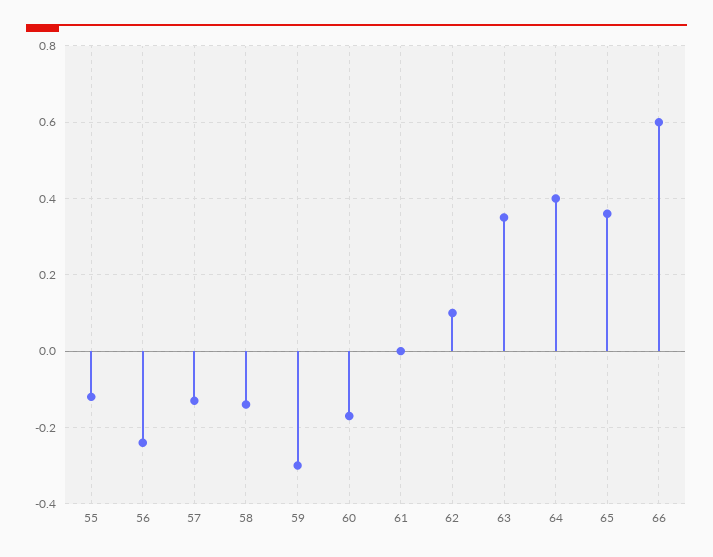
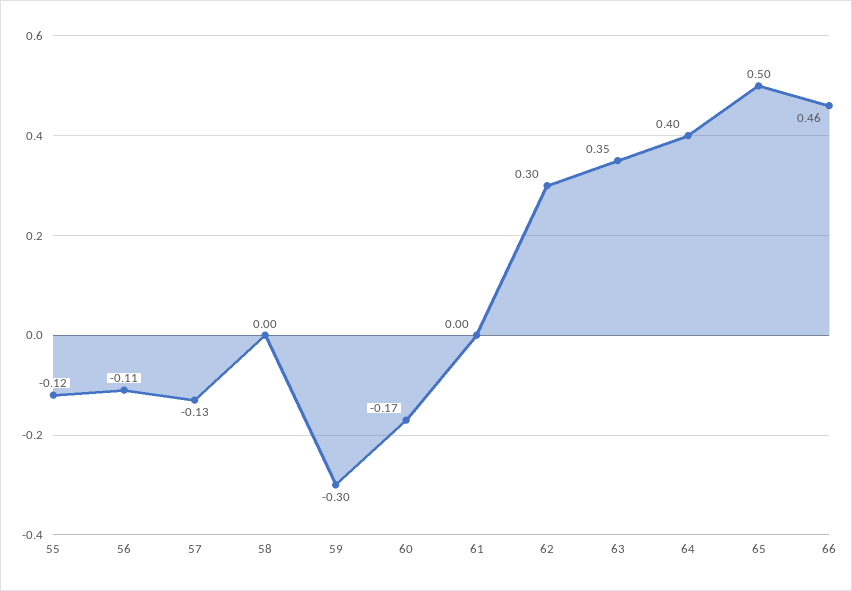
  {
    "55": -0.12,
-   "56": -0.25,
+   "56": -0.11,
    "57": -0.13,
-   "58": -0.15,
+   "58": 0,
    "59": -0.3,
    "60": -0.17,
    "61": 0,
-   "62": 0.1,
+   "62": 0.3,
    "63": 0.35,
    "64": 0.4,
-   "65": 0.35,
+   "65": 0.5,
-   "66": 0.6
+   "66": 0.46
  }

